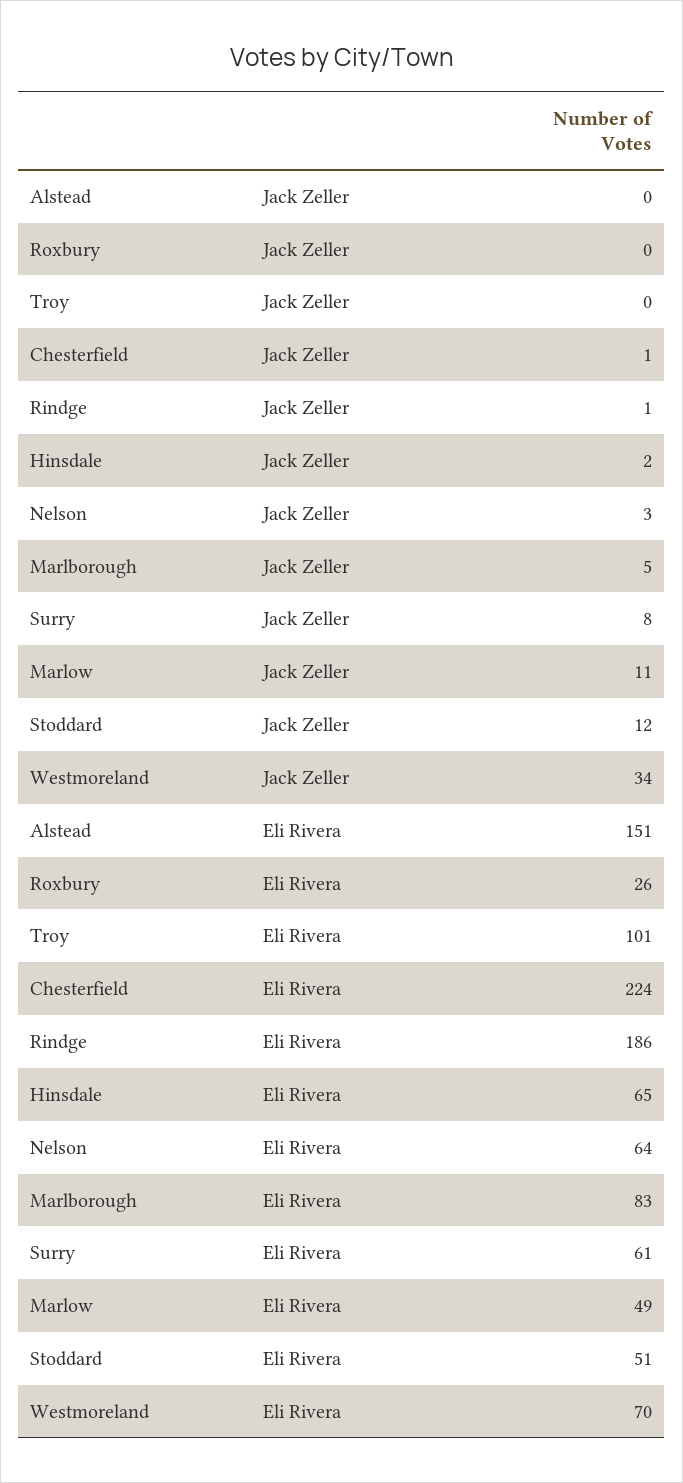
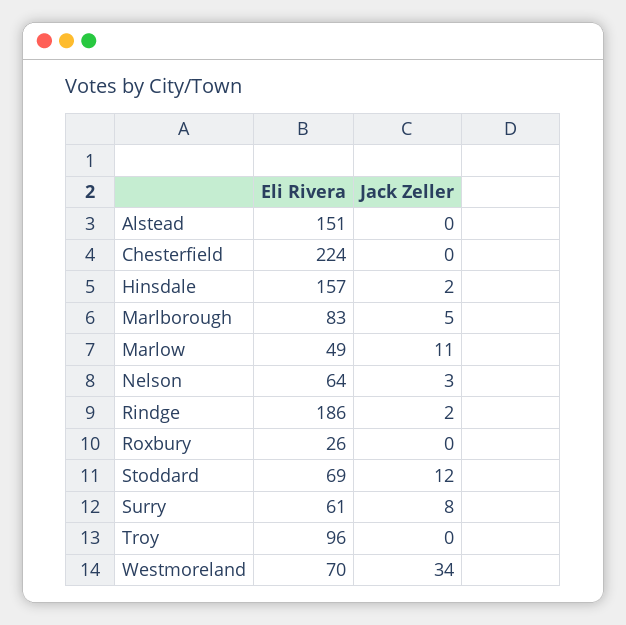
  {
    "Alstead": {
      "Jack Zeller": 0,
      "Eli Rivera": 151
    },
    "Roxbury": {
      "Jack Zeller": 0,
      "Eli Rivera": 26
    },
    "Troy": {
      "Jack Zeller": 0,
-     "Eli Rivera": 101
+     "Eli Rivera": 96
    },
    "Chesterfield": {
-     "Jack Zeller": 1,
+     "Jack Zeller": 0,
      "Eli Rivera": 224
    },
    "Rindge": {
-     "Jack Zeller": 1,
+     "Jack Zeller": 2,
      "Eli Rivera": 186
    },
    "Hinsdale": {
      "Jack Zeller": 2,
-     "Eli Rivera": 65
+     "Eli Rivera": 157
    },
    "Nelson": {
      "Jack Zeller": 3,
      "Eli Rivera": 64
    },
    "Marlborough": {
      "Jack Zeller": 5,
      "Eli Rivera": 83
    },
    "Surry": {
      "Jack Zeller": 8,
      "Eli Rivera": 61
    },
    "Marlow": {
      "Jack Zeller": 11,
      "Eli Rivera": 49
    },
    "Stoddard": {
      "Jack Zeller": 12,
-     "Eli Rivera": 51
+     "Eli Rivera": 69
    },
    "Westmoreland": {
      "Jack Zeller": 34,
      "Eli Rivera": 70
    }
  }

